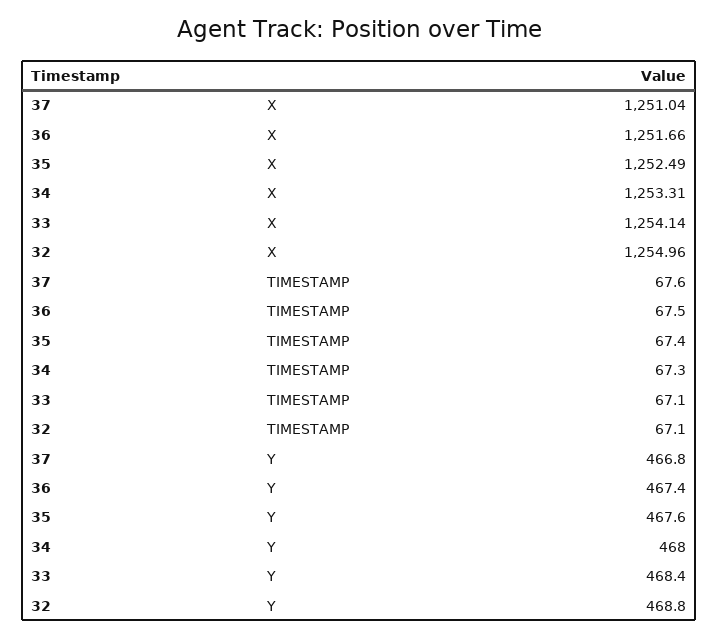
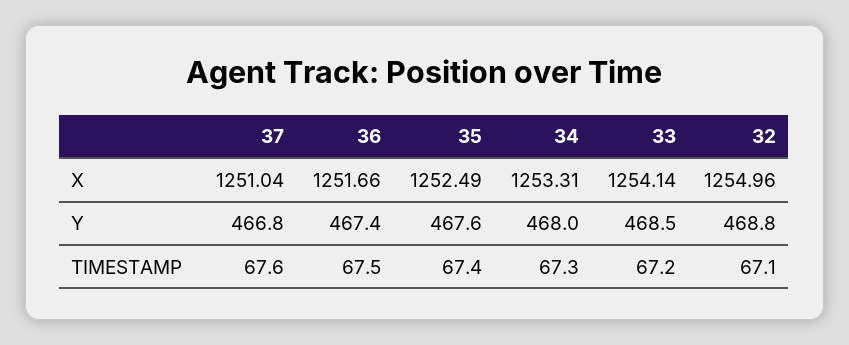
  {
    "37": {
      "X": 1251.04,
      "TIMESTAMP": 67.6,
      "Y": 466.8
    },
    "36": {
      "X": 1251.66,
      "TIMESTAMP": 67.5,
      "Y": 467.4
    },
    "35": {
      "X": 1252.49,
      "TIMESTAMP": 67.4,
      "Y": 467.6
    },
    "34": {
      "X": 1253.31,
      "TIMESTAMP": 67.3,
      "Y": 468
    },
    "33": {
      "X": 1254.14,
-     "TIMESTAMP": 67.1,
+     "TIMESTAMP": 67.2,
-     "Y": 468.4
+     "Y": 468.5
    },
    "32": {
      "X": 1254.96,
      "TIMESTAMP": 67.1,
      "Y": 468.8
    }
  }

